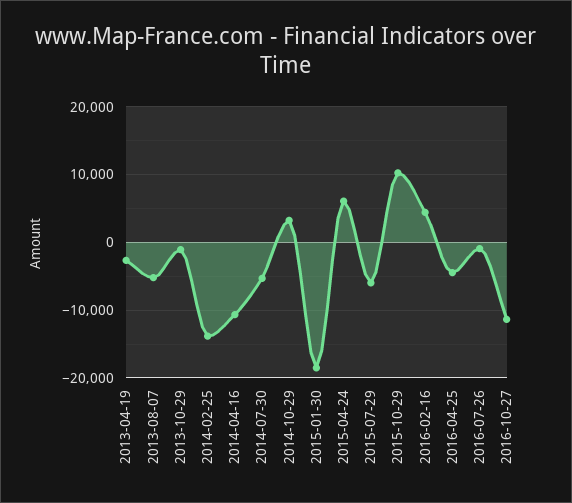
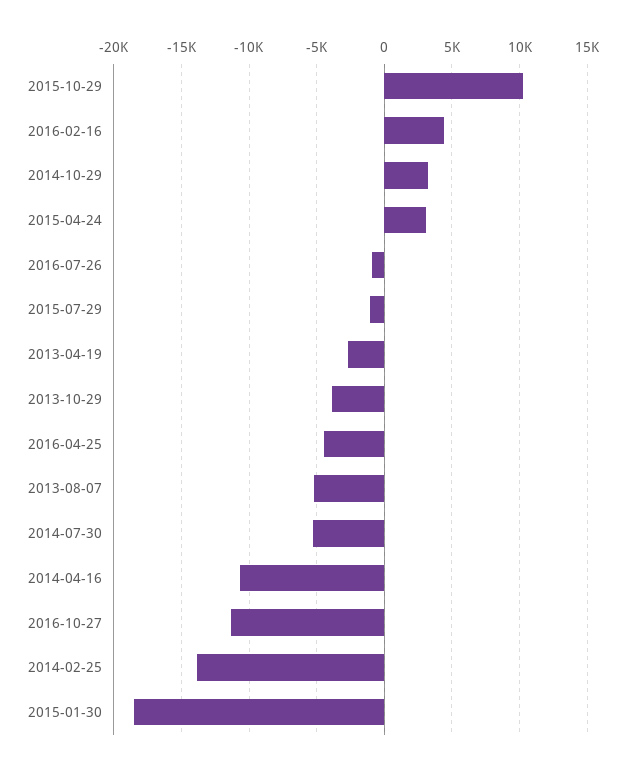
  {
    "2013-04-19": -2500,
    "2013-08-07": -5000,
-   "2013-10-29": -1000,
+   "2013-10-29": -4000,
    "2014-02-25": -14000,
    "2014-04-16": -10500,
    "2014-07-30": -5500,
    "2014-10-29": 3000,
    "2015-01-30": -18500,
-   "2015-04-24": 6000,
+   "2015-04-24": 3000,
-   "2015-07-29": -6000,
+   "2015-07-29": -1000,
    "2015-10-29": 10000,
    "2016-02-16": 4500,
    "2016-04-25": -4500,
    "2016-07-26": -1000,
    "2016-10-27": -11500
  }

